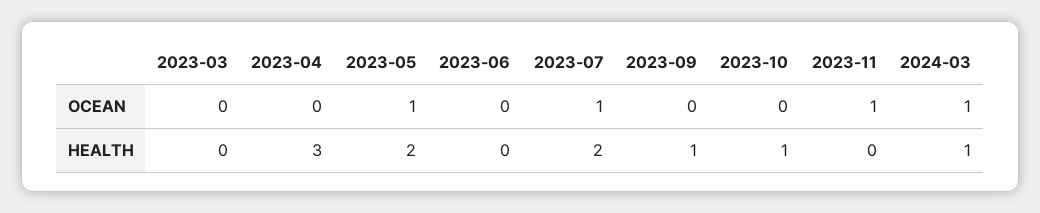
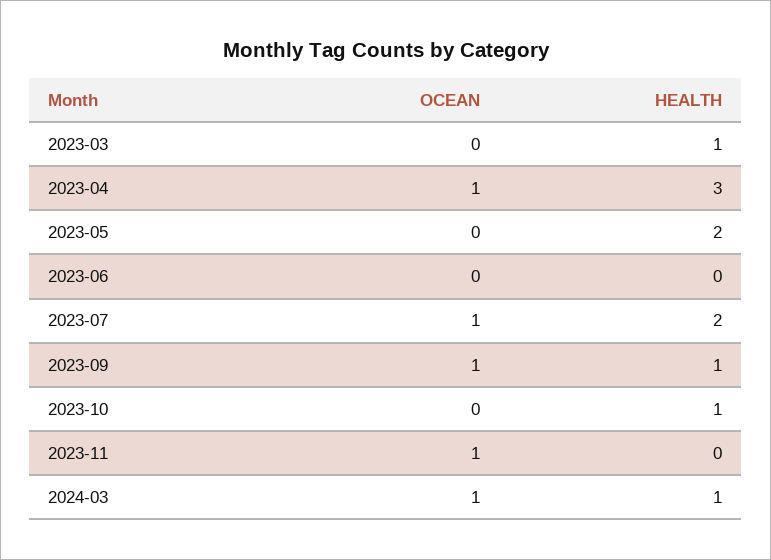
  {
    "2023-03": {
      "OCEAN": 0,
-     "HEALTH": 0
+     "HEALTH": 1
    },
    "2023-04": {
-     "OCEAN": 0,
+     "OCEAN": 1,
      "HEALTH": 3
    },
    "2023-05": {
-     "OCEAN": 1,
+     "OCEAN": 0,
      "HEALTH": 2
    },
    "2023-06": {
      "OCEAN": 0,
      "HEALTH": 0
    },
    "2023-07": {
      "OCEAN": 1,
      "HEALTH": 2
    },
    "2023-09": {
-     "OCEAN": 0,
+     "OCEAN": 1,
      "HEALTH": 1
    },
    "2023-10": {
      "OCEAN": 0,
      "HEALTH": 1
    },
    "2023-11": {
      "OCEAN": 1,
      "HEALTH": 0
    },
    "2024-03": {
      "OCEAN": 1,
      "HEALTH": 1
    }
  }

